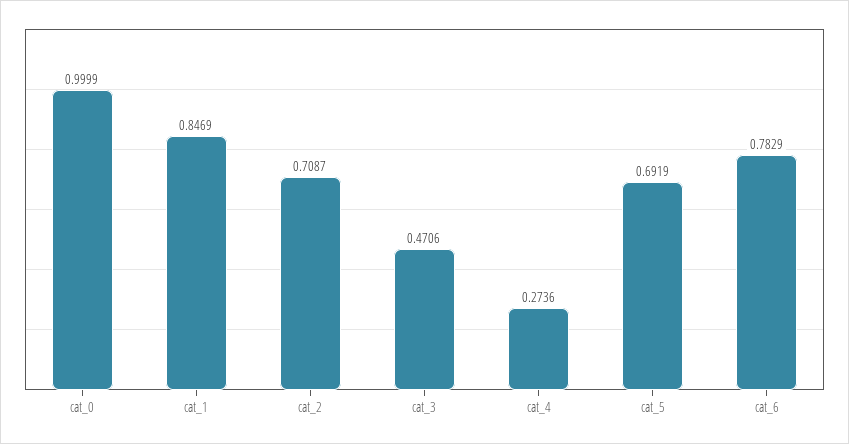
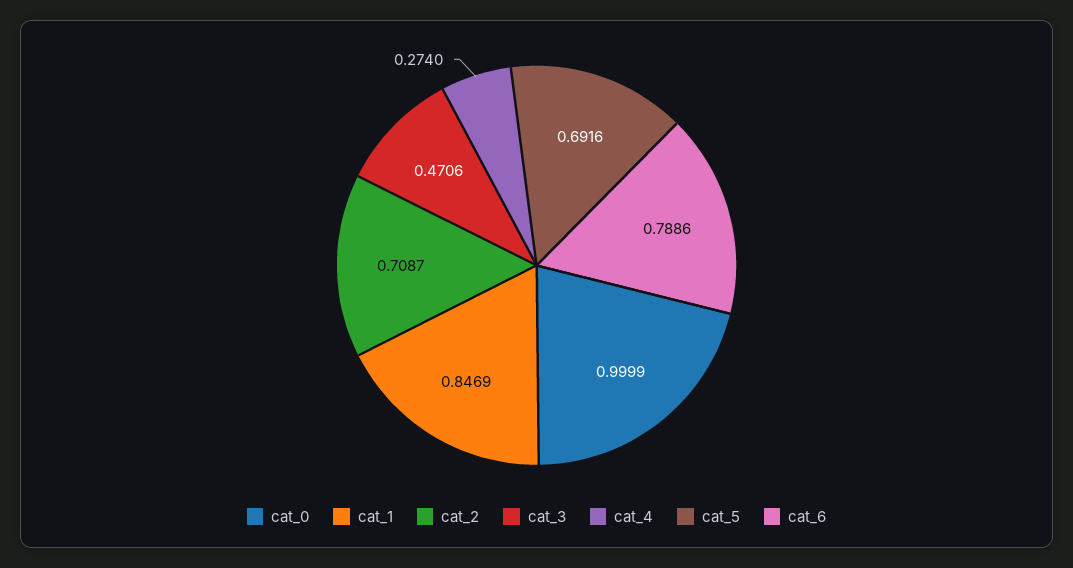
  {
    "cat_0": 0.9999,
    "cat_1": 0.8469,
    "cat_2": 0.7087,
    "cat_3": 0.4706,
-   "cat_4": 0.2736,
+   "cat_4": 0.274,
-   "cat_5": 0.6919,
+   "cat_5": 0.6916,
-   "cat_6": 0.7829
+   "cat_6": 0.7886
  }

